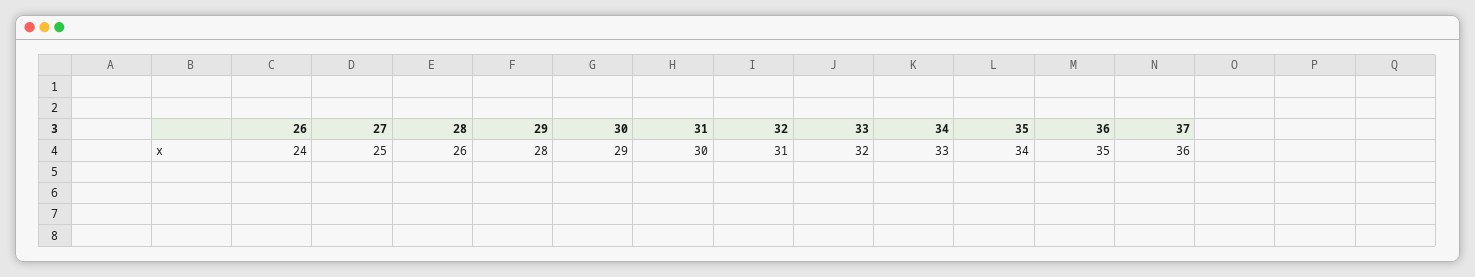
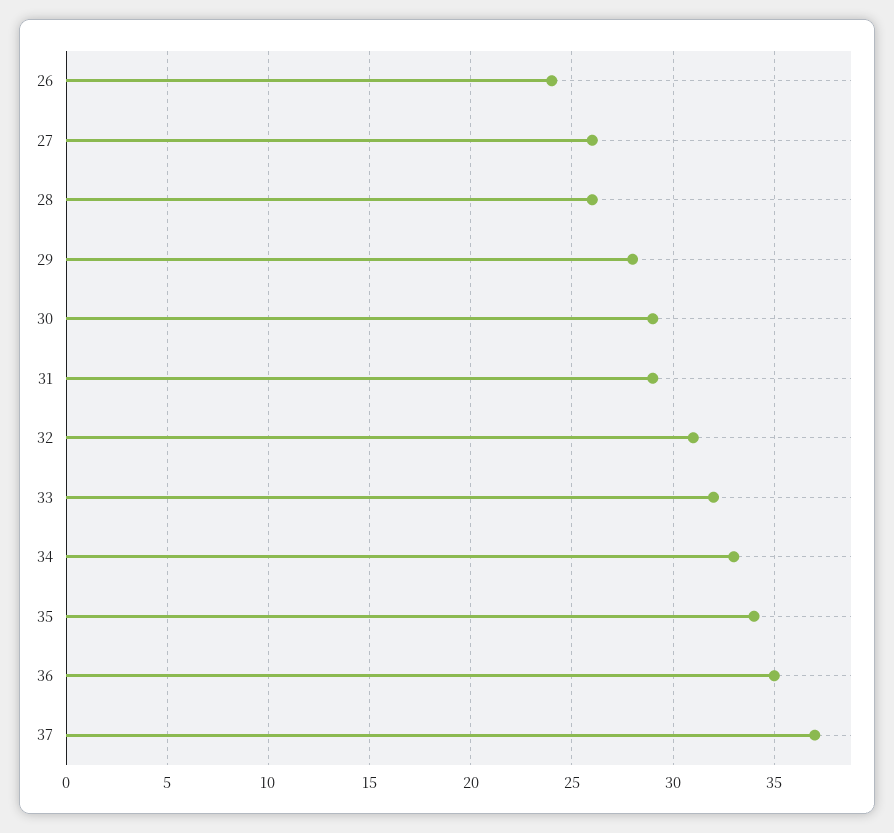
  {
    "26": 24,
-   "27": 25,
+   "27": 26,
    "28": 26,
    "29": 28,
    "30": 29,
-   "31": 30,
+   "31": 29,
    "32": 31,
    "33": 32,
    "34": 33,
    "35": 34,
    "36": 35,
-   "37": 36
+   "37": 37
  }

